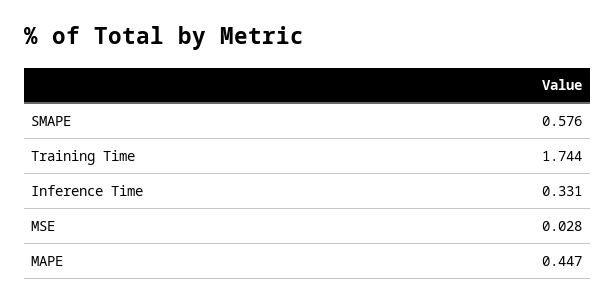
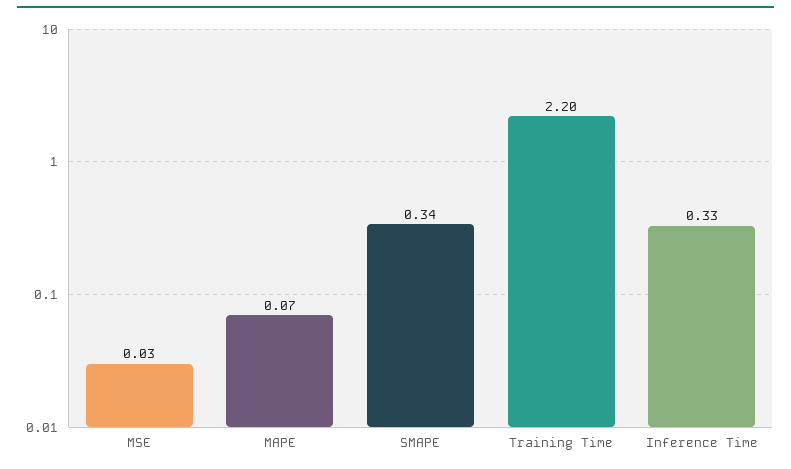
  {
-   "SMAPE": 0.576,
+   "SMAPE": 0.34,
-   "Training Time": 1.744,
+   "Training Time": 2.2,
    "Inference Time": 0.331,
    "MSE": 0.028,
-   "MAPE": 0.447
+   "MAPE": 0.07
  }

